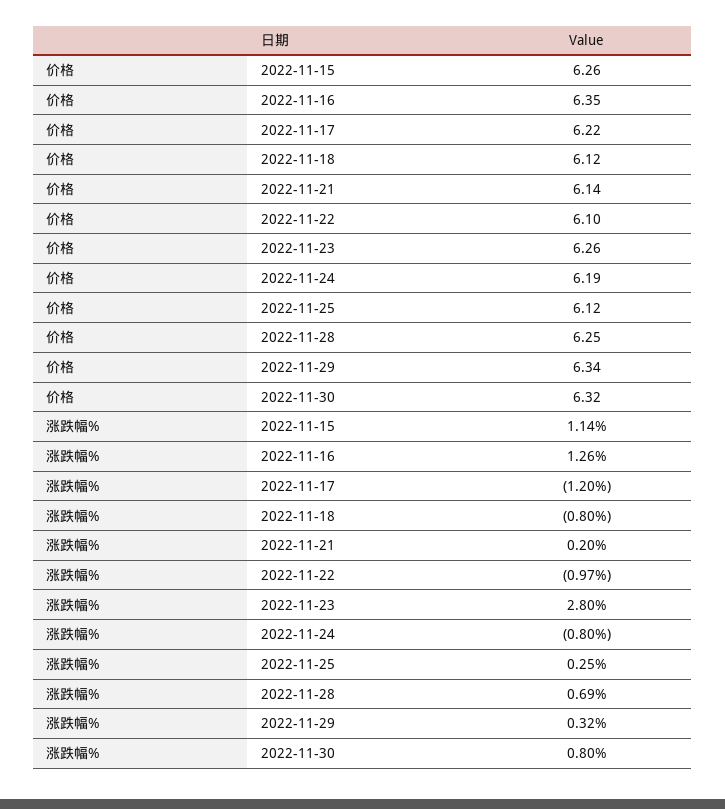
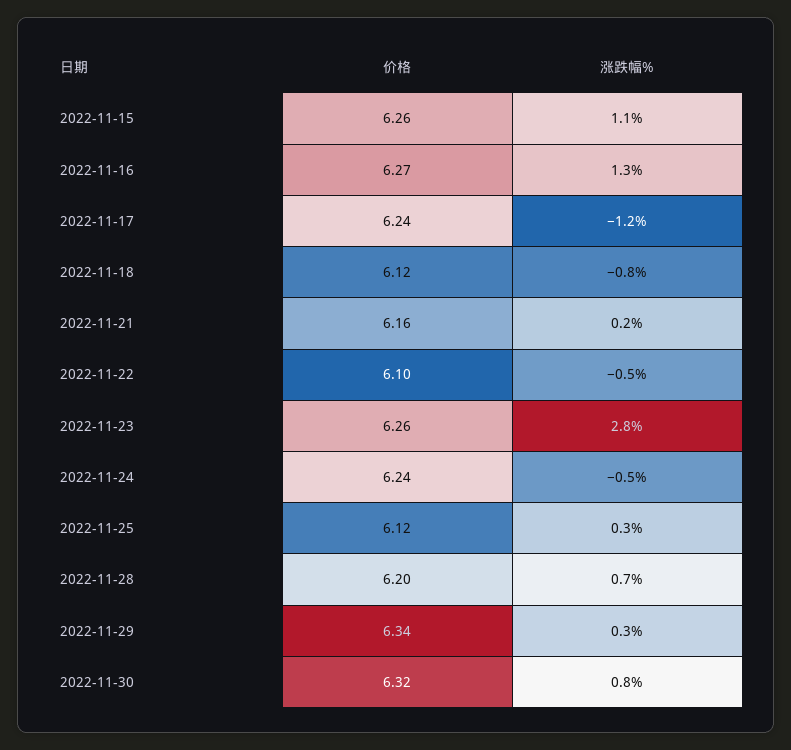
  {
    "价格": {
      "2022-11-15": 6.26,
-     "2022-11-16": 6.35,
+     "2022-11-16": 6.27,
-     "2022-11-17": 6.22,
+     "2022-11-17": 6.24,
      "2022-11-18": 6.12,
-     "2022-11-21": 6.14,
+     "2022-11-21": 6.16,
      "2022-11-22": 6.1,
      "2022-11-23": 6.26,
-     "2022-11-24": 6.19,
+     "2022-11-24": 6.24,
      "2022-11-25": 6.12,
-     "2022-11-28": 6.25,
+     "2022-11-28": 6.2,
      "2022-11-29": 6.34,
      "2022-11-30": 6.32
    },
    "涨跌幅%": {
      "2022-11-15": 1.14,
      "2022-11-16": 1.26,
      "2022-11-17": -1.2,
      "2022-11-18": -0.8,
      "2022-11-21": 0.2,
-     "2022-11-22": -0.97,
+     "2022-11-22": -0.5,
      "2022-11-23": 2.8,
-     "2022-11-24": -0.8,
+     "2022-11-24": -0.5,
      "2022-11-25": 0.25,
      "2022-11-28": 0.69,
      "2022-11-29": 0.32,
      "2022-11-30": 0.8
    }
  }

